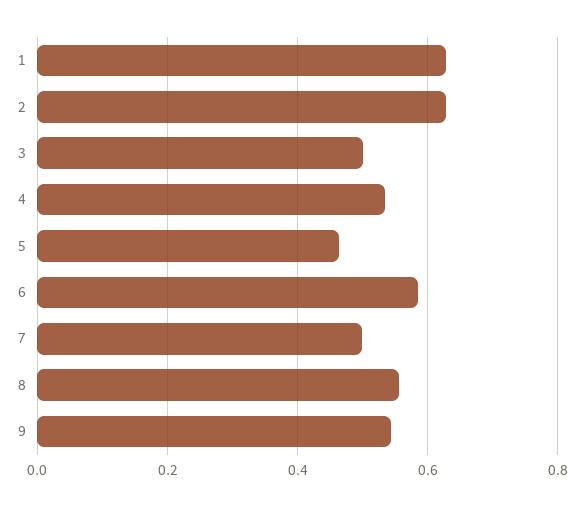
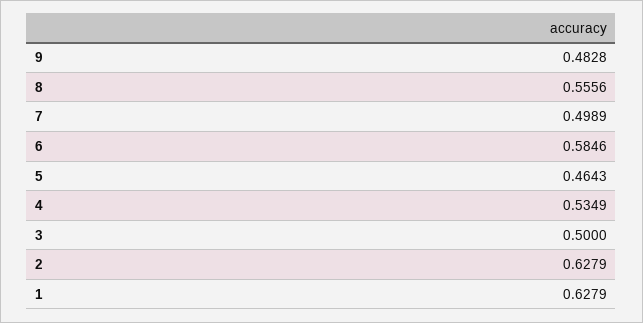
  {
    "1": 0.6279,
    "2": 0.6279,
    "3": 0.5,
    "4": 0.5349,
    "5": 0.4643,
    "6": 0.5846,
    "7": 0.4989,
    "8": 0.5556,
-   "9": 0.54
+   "9": 0.4828
  }

